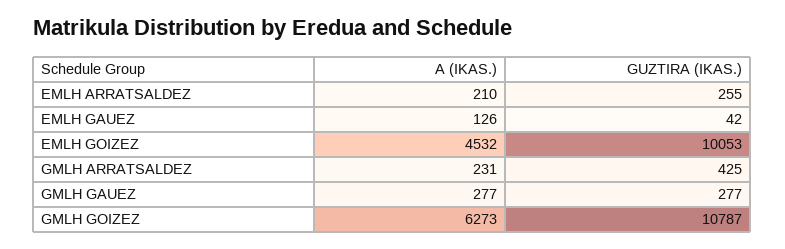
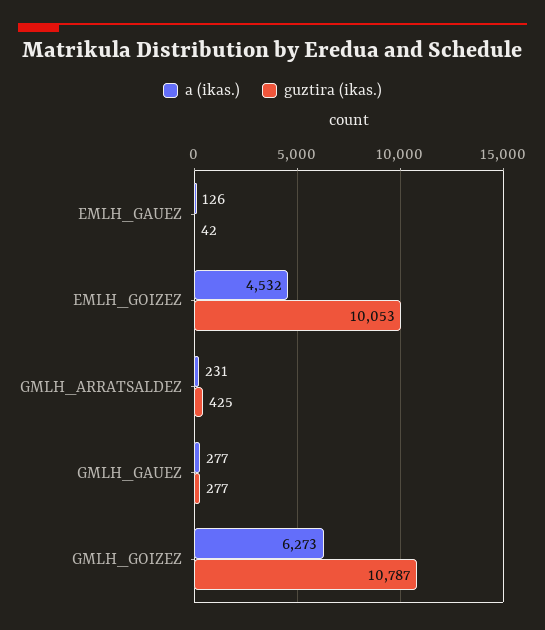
  {
    "A (IKAS.)": {
-     "EMLH ARRATSALDEZ": 210,
      "EMLH GAUEZ": 126,
      "EMLH GOIZEZ": 4532,
      "GMLH ARRATSALDEZ": 231,
      "GMLH GAUEZ": 277,
      "GMLH GOIZEZ": 6273
    },
    "GUZTIRA (IKAS.)": {
-     "EMLH ARRATSALDEZ": 255,
      "EMLH GAUEZ": 42,
      "EMLH GOIZEZ": 10053,
      "GMLH ARRATSALDEZ": 425,
      "GMLH GAUEZ": 277,
      "GMLH GOIZEZ": 10787
    }
  }

